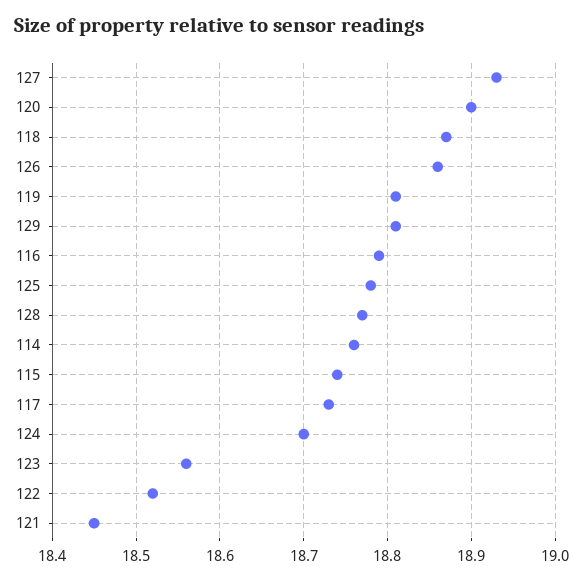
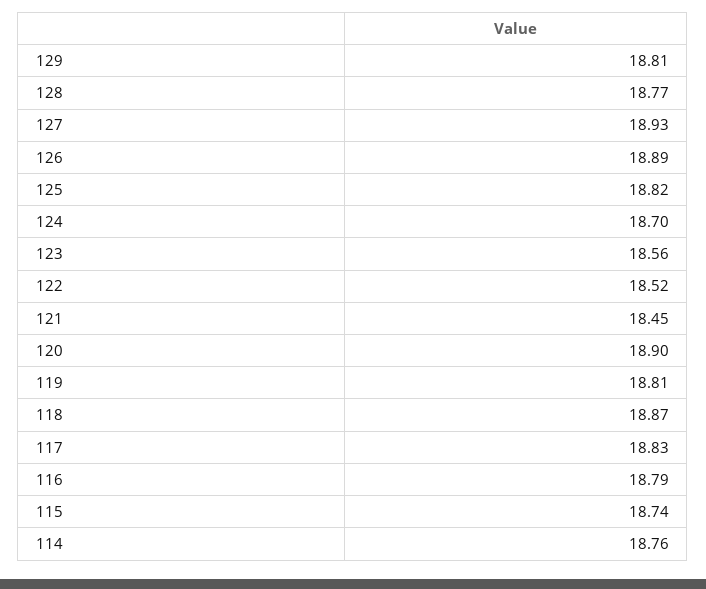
  {
    "127": 18.93,
    "120": 18.9,
    "118": 18.87,
-   "126": 18.86,
+   "126": 18.89,
    "119": 18.81,
    "129": 18.81,
    "116": 18.79,
-   "125": 18.78,
+   "125": 18.82,
    "128": 18.77,
    "114": 18.76,
    "115": 18.74,
-   "117": 18.73,
+   "117": 18.83,
    "124": 18.7,
    "123": 18.56,
    "122": 18.52,
    "121": 18.45
  }

